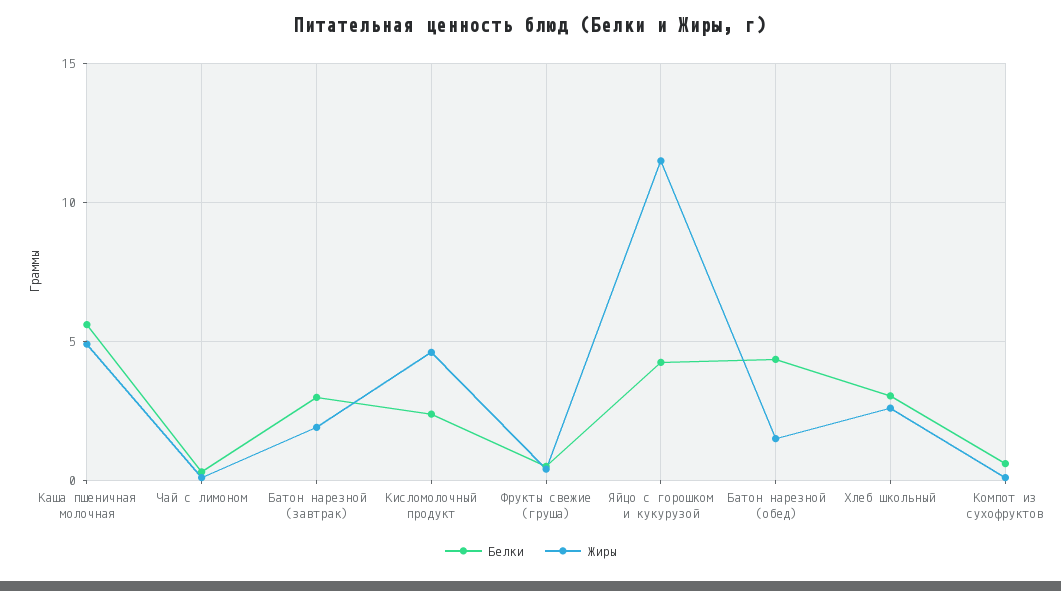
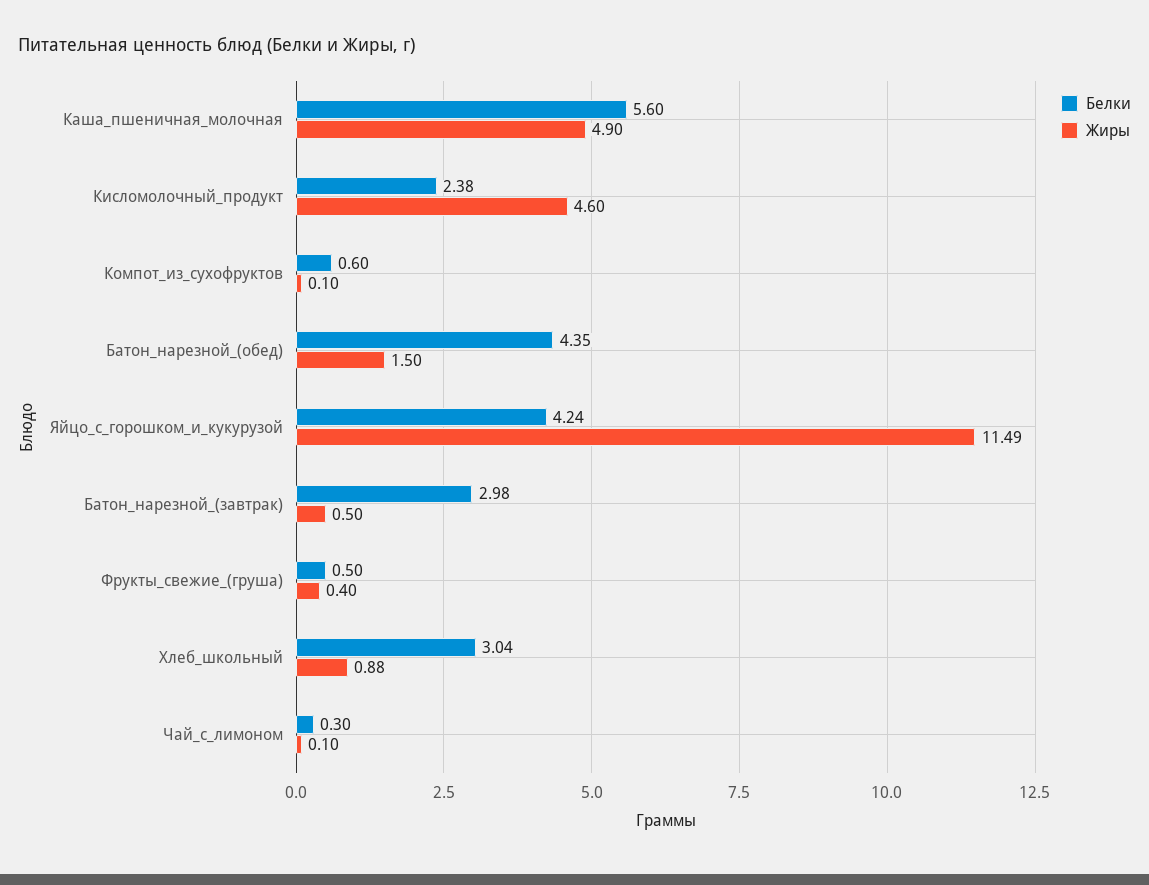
  {
    "Белки": {
      "Каша пшеничная молочная": 5.6,
      "Чай с лимоном": 0.3,
      "Батон нарезной (завтрак)": 2.98,
      "Кисломолочный продукт": 2.38,
      "Фрукты свежие (груша)": 0.5,
      "Яйцо с горошком и кукурузой": 4.24,
      "Батон нарезной (обед)": 4.35,
      "Хлеб школьный": 3.04,
      "Компот из сухофруктов": 0.6
    },
    "Жиры": {
      "Каша пшеничная молочная": 4.9,
      "Чай с лимоном": 0.1,
-     "Батон нарезной (завтрак)": 2,
+     "Батон нарезной (завтрак)": 0.5,
      "Кисломолочный продукт": 4.6,
      "Фрукты свежие (груша)": 0.4,
      "Яйцо с горошком и кукурузой": 11.49,
      "Батон нарезной (обед)": 1.5,
-     "Хлеб школьный": 2.5,
+     "Хлеб школьный": 0.88,
      "Компот из сухофруктов": 0.1
    }
  }

